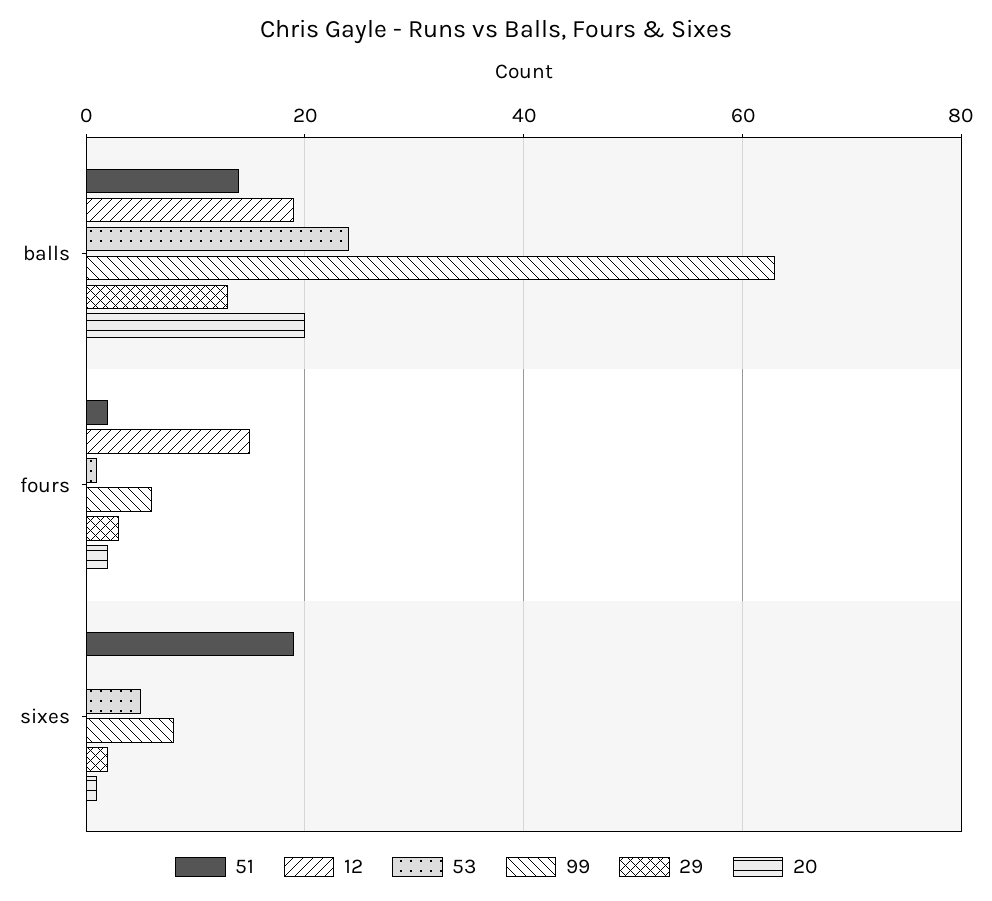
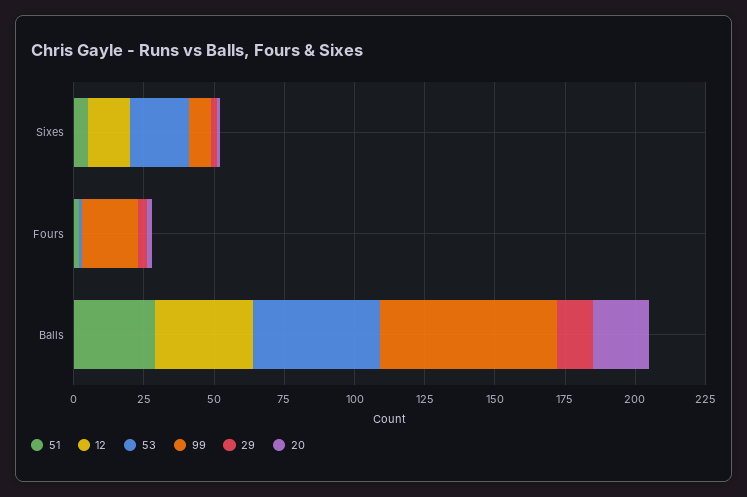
  {
    "51": {
-     "balls": 15,
+     "balls": 30,
      "fours": 0,
-     "sixes": 20
+     "sixes": 5
    },
    "12": {
-     "balls": 20,
+     "balls": 35,
-     "fours": 15,
+     "fours": 0,
-     "sixes": 0
+     "sixes": 15
    },
    "53": {
-     "balls": 25,
+     "balls": 45,
      "fours": 0,
-     "sixes": 5
+     "sixes": 20
    },
    "99": {
      "balls": 65,
-     "fours": 5,
+     "fours": 20,
      "sixes": 10
    },
    "29": {
      "balls": 15,
      "fours": 5,
      "sixes": 0
    },
    "20": {
      "balls": 20,
      "fours": 0,
      "sixes": 0
    }
  }

